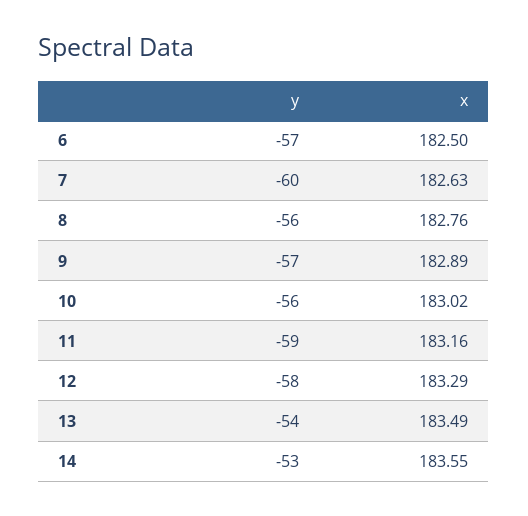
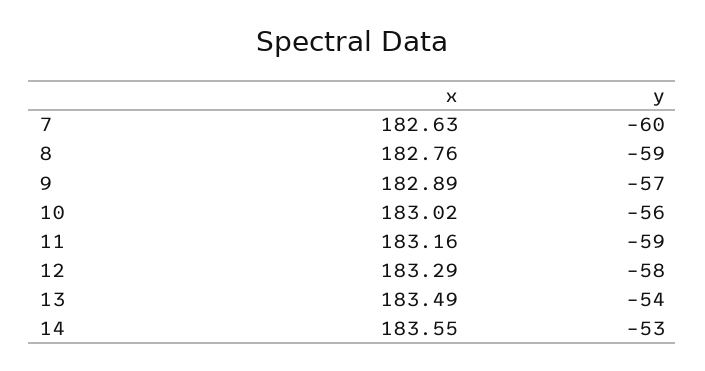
  {
    "y": {
-     "6": -57,
      "7": -60,
-     "8": -56,
+     "8": -59,
      "9": -57,
      "10": -56,
      "11": -59,
      "12": -58,
      "13": -54,
      "14": -53
    },
    "x": {
-     "6": 182.5,
      "7": 182.63,
      "8": 182.76,
      "9": 182.89,
      "10": 183.02,
      "11": 183.16,
      "12": 183.29,
      "13": 183.49,
      "14": 183.55
    }
  }

